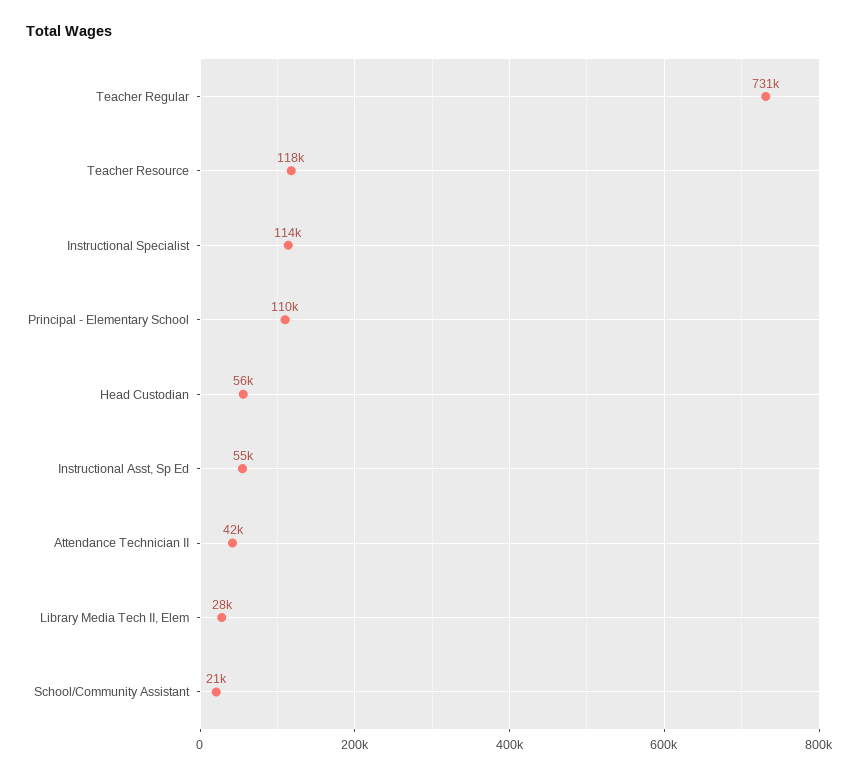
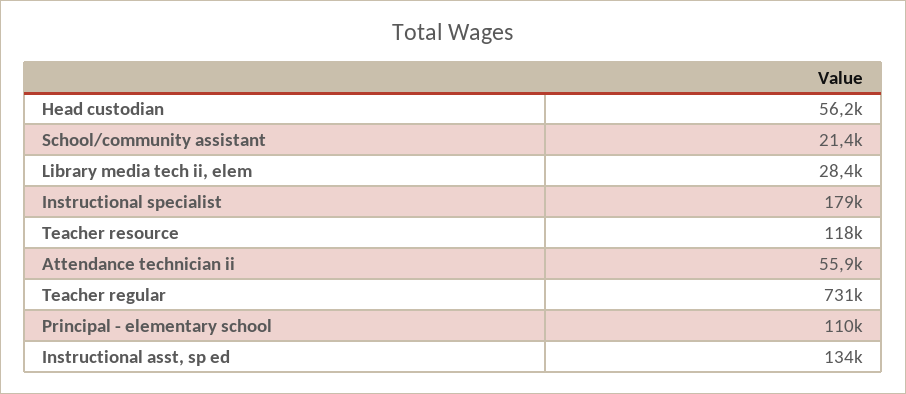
  {
    "Teacher Regular": 731000,
    "Teacher Resource": 118000,
-   "Instructional Specialist": 114000,
+   "Instructional Specialist": 179000,
    "Principal - Elementary School": 110000,
    "Head Custodian": 56200,
-   "Instructional Asst, Sp Ed": 55000,
+   "Instructional Asst, Sp Ed": 134000,
-   "Attendance Technician II": 42000,
+   "Attendance Technician II": 55900,
    "Library Media Tech II, Elem": 28400,
    "School/Community Assistant": 21400
  }

